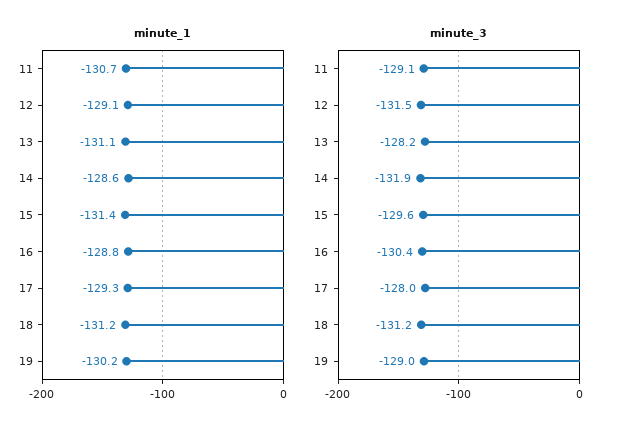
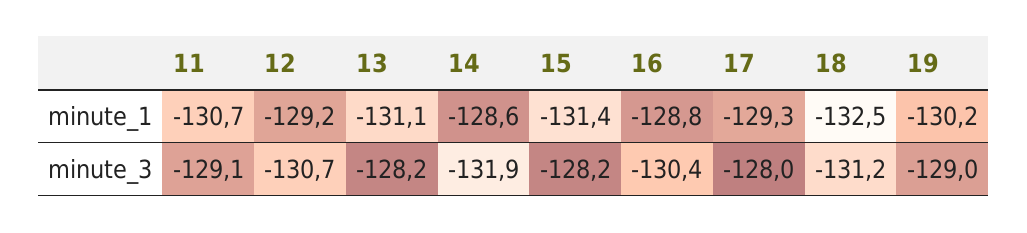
  {
    "minute_1": {
      "11": -130.7,
-     "12": -129.1,
+     "12": -129.2,
      "13": -131.1,
      "14": -128.6,
      "15": -131.4,
      "16": -128.8,
      "17": -129.3,
-     "18": -131.2,
+     "18": -132.5,
      "19": -130.2
    },
    "minute_3": {
      "11": -129.1,
-     "12": -131.5,
+     "12": -130.7,
      "13": -128.2,
      "14": -131.9,
-     "15": -129.6,
+     "15": -128.2,
      "16": -130.4,
      "17": -128,
      "18": -131.2,
      "19": -129
    }
  }

